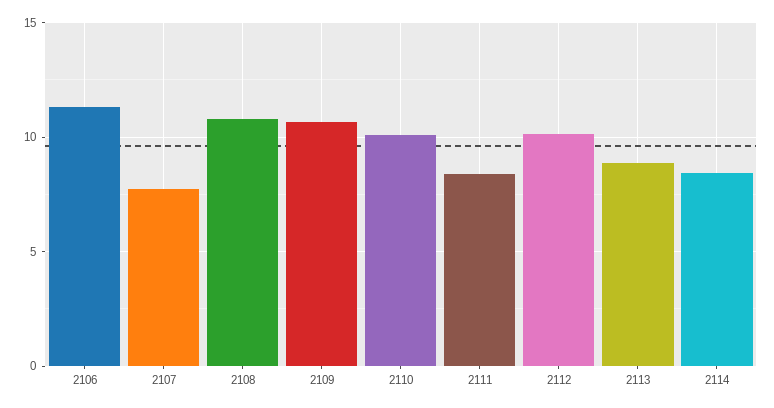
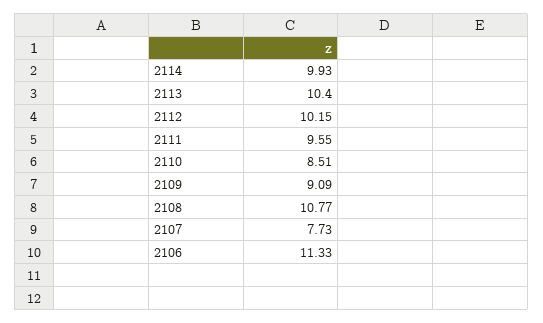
  {
    "2106": 11.33,
    "2107": 7.73,
    "2108": 10.77,
-   "2109": 10.5,
+   "2109": 9.09,
-   "2110": 10,
+   "2110": 8.51,
-   "2111": 8.5,
+   "2111": 9.55,
    "2112": 10.15,
-   "2113": 9,
+   "2113": 10.4,
-   "2114": 8.5
+   "2114": 9.93
  }

